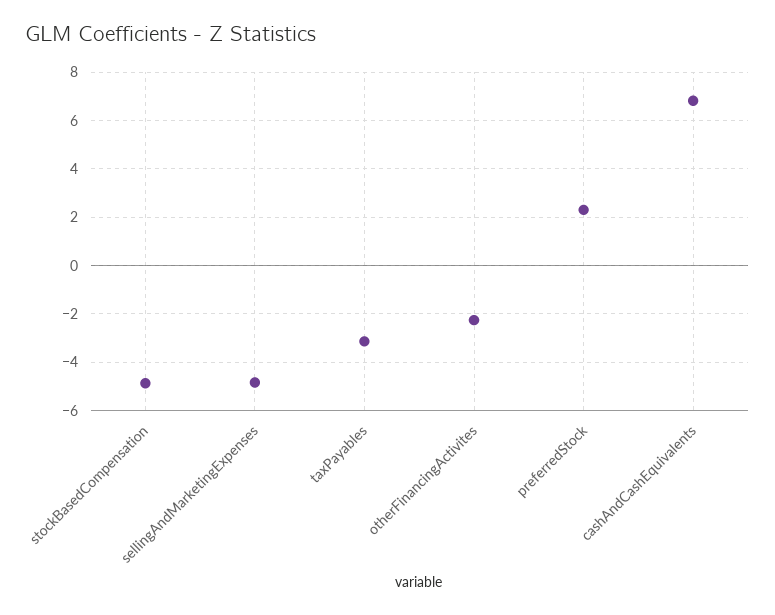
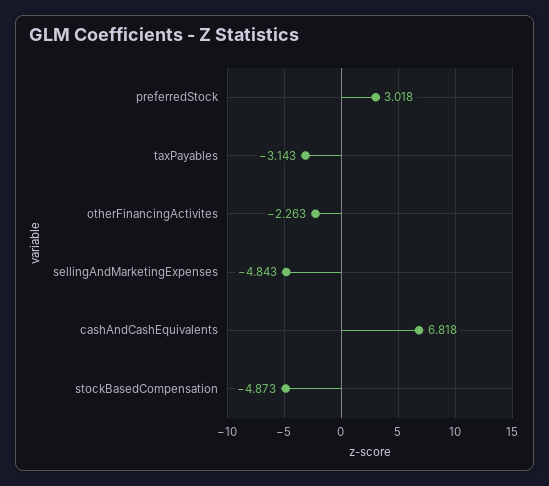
  {
    "stockBasedCompensation": -4.873,
    "sellingAndMarketingExpenses": -4.843,
    "taxPayables": -3.143,
    "otherFinancingActivites": -2.263,
-   "preferredStock": 2.25,
+   "preferredStock": 3.018,
    "cashAndCashEquivalents": 6.818
  }

